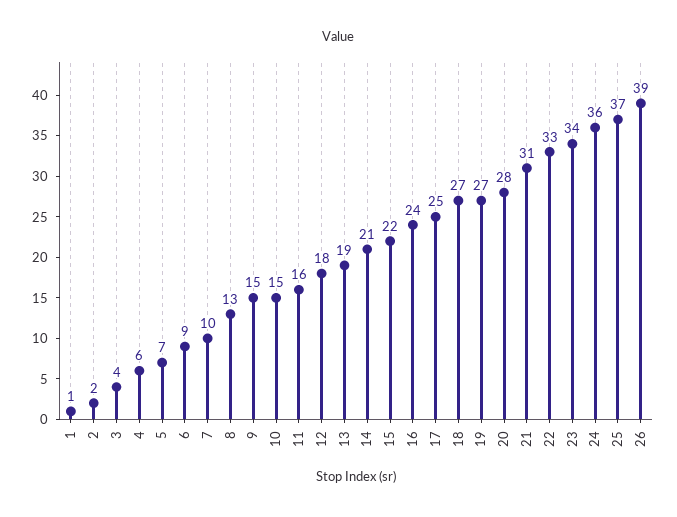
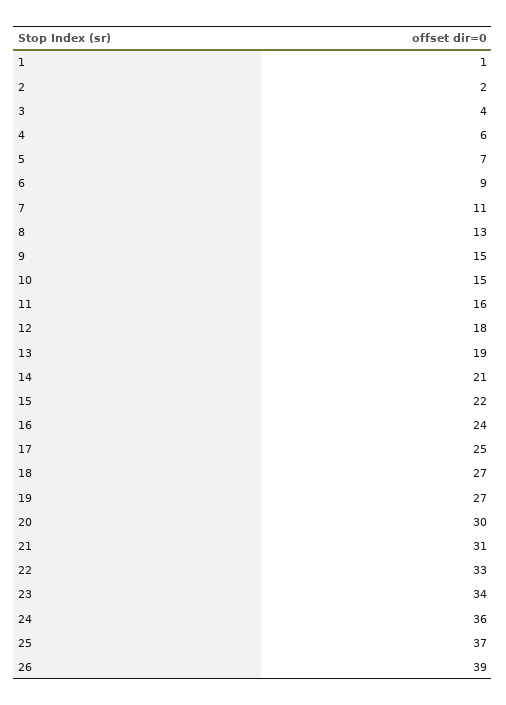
  {
    "1": 1,
    "2": 2,
    "3": 4,
    "4": 6,
    "5": 7,
    "6": 9,
-   "7": 10,
+   "7": 11,
    "8": 13,
    "9": 15,
    "10": 15,
    "11": 16,
    "12": 18,
    "13": 19,
    "14": 21,
    "15": 22,
    "16": 24,
    "17": 25,
    "18": 27,
    "19": 27,
-   "20": 28,
+   "20": 30,
    "21": 31,
    "22": 33,
    "23": 34,
    "24": 36,
    "25": 37,
    "26": 39
  }

